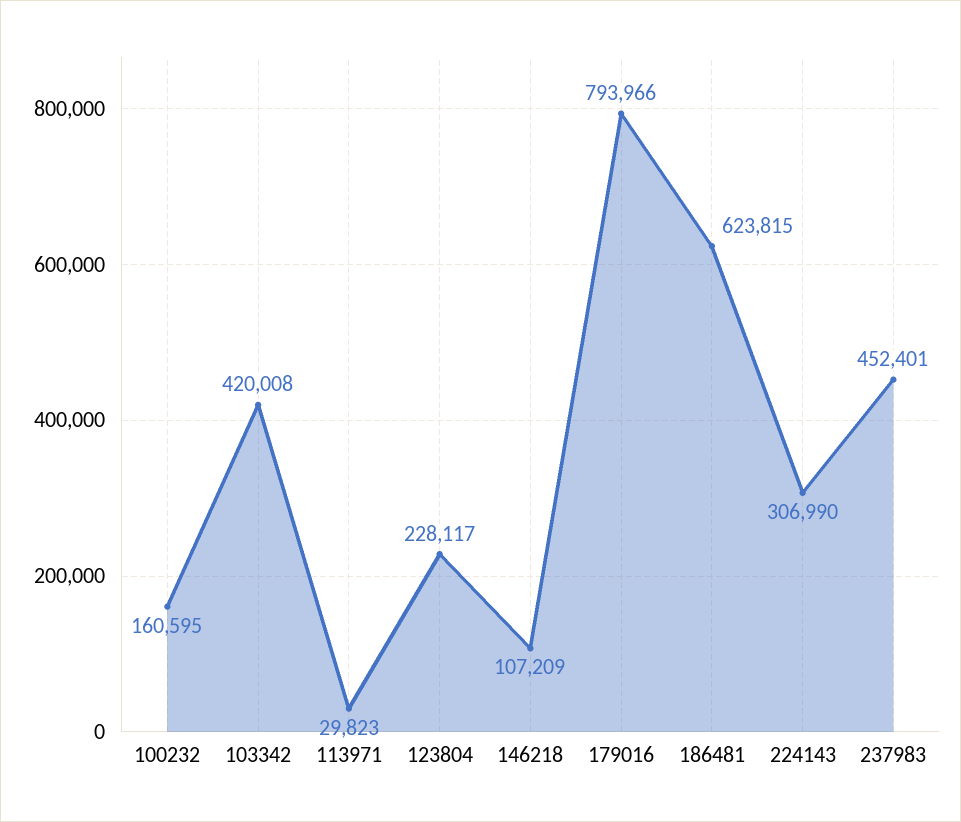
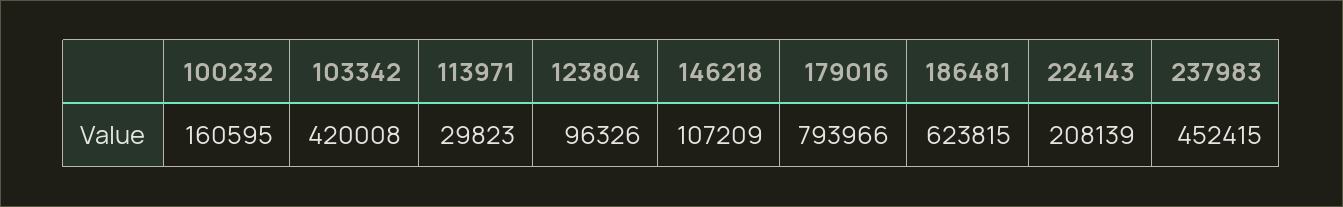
  {
    "100232": 160595,
    "103342": 420008,
    "113971": 29823,
-   "123804": 228117,
+   "123804": 96326,
    "146218": 107209,
    "179016": 793966,
    "186481": 623815,
-   "224143": 306990,
+   "224143": 208139,
-   "237983": 452401
+   "237983": 452415
  }

